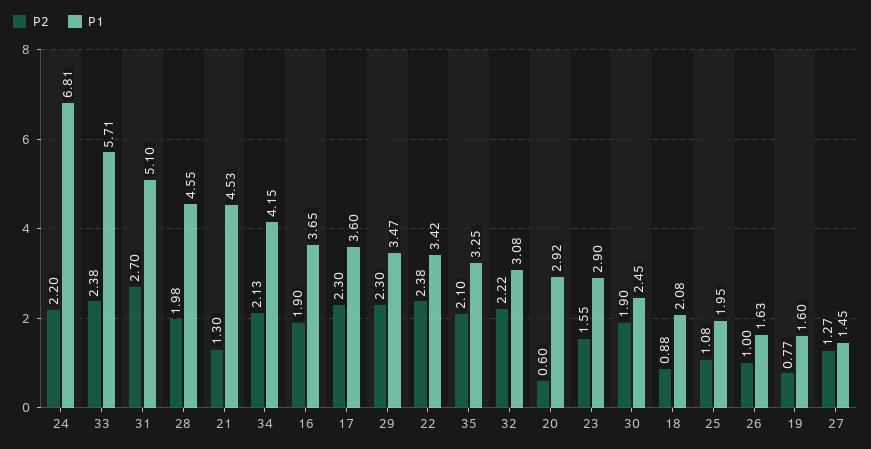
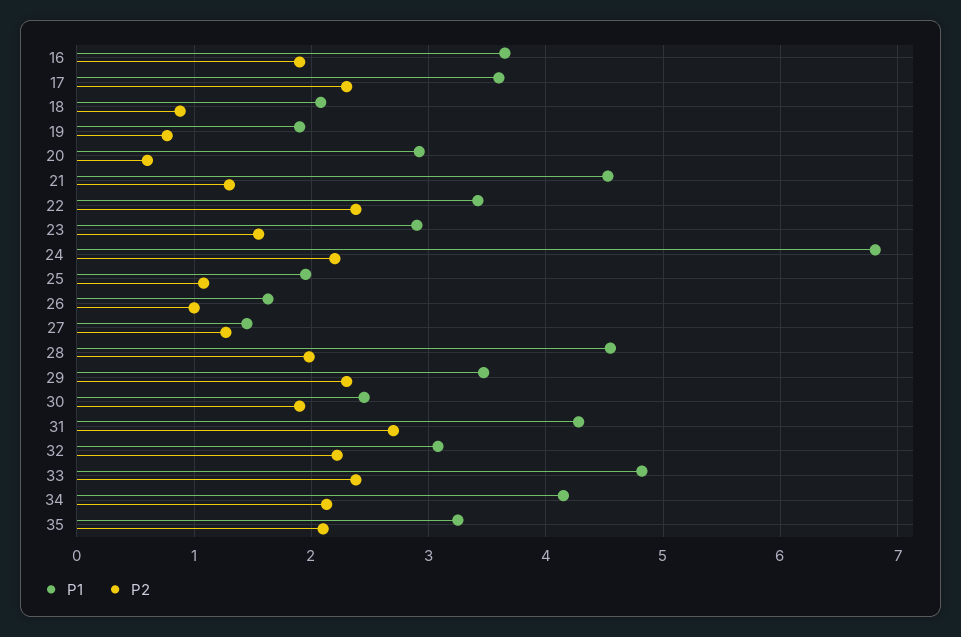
  {
    "P2": {
      "24": 2.2,
      "33": 2.38,
      "31": 2.7,
      "28": 1.98,
      "21": 1.3,
      "34": 2.13,
      "16": 1.9,
      "17": 2.3,
      "29": 2.3,
      "22": 2.38,
      "35": 2.1,
      "32": 2.22,
      "20": 0.6,
      "23": 1.55,
      "30": 1.9,
      "18": 0.88,
      "25": 1.08,
      "26": 1,
      "19": 0.77,
      "27": 1.27
    },
    "P1": {
      "24": 6.81,
-     "33": 5.71,
+     "33": 4.8,
-     "31": 5.1,
+     "31": 4.3,
      "28": 4.55,
      "21": 4.53,
      "34": 4.15,
      "16": 3.65,
      "17": 3.6,
      "29": 3.47,
      "22": 3.42,
      "35": 3.25,
      "32": 3.08,
      "20": 2.92,
      "23": 2.9,
      "30": 2.45,
      "18": 2.08,
      "25": 1.95,
      "26": 1.63,
-     "19": 1.6,
+     "19": 1.9,
      "27": 1.45
    }
  }

